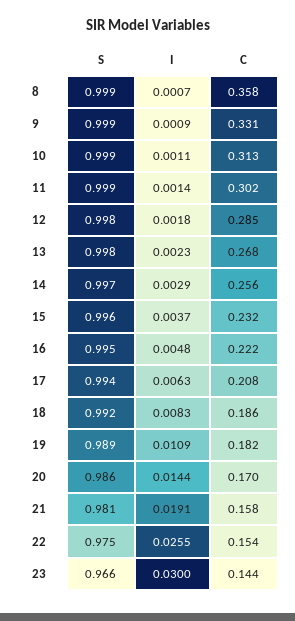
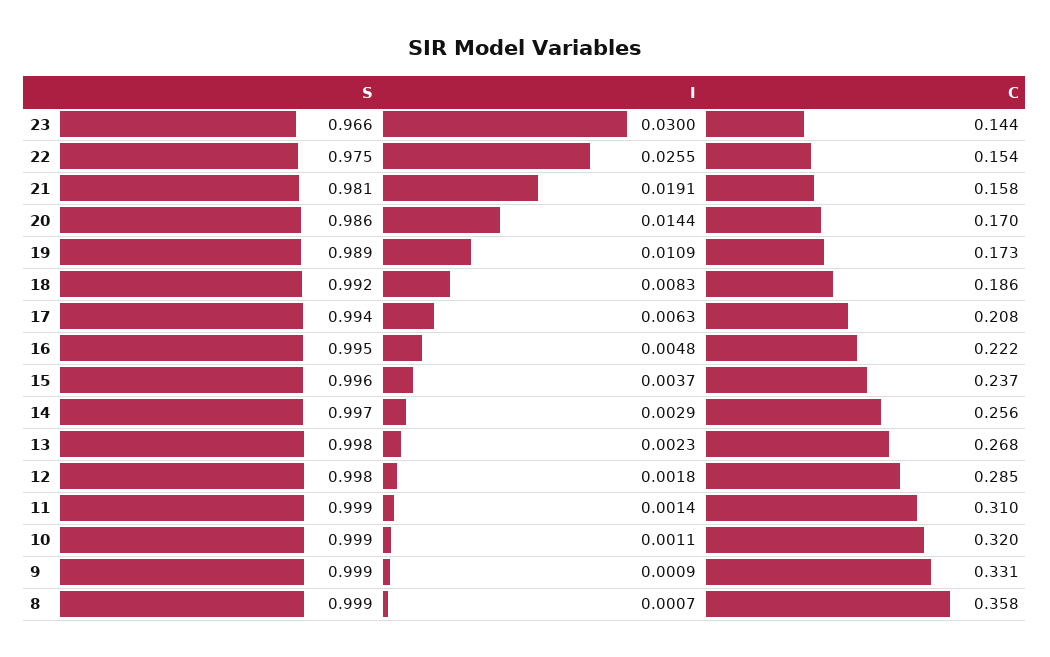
  {
    "S": {
      "8": 0.999,
      "9": 0.999,
      "10": 0.999,
      "11": 0.999,
      "12": 0.998,
      "13": 0.998,
      "14": 0.997,
      "15": 0.996,
      "16": 0.995,
      "17": 0.994,
      "18": 0.992,
      "19": 0.989,
      "20": 0.986,
      "21": 0.981,
      "22": 0.975,
      "23": 0.966
    },
    "I": {
      "8": 0.0007,
      "9": 0.0009,
      "10": 0.0011,
      "11": 0.0014,
      "12": 0.0018,
      "13": 0.0023,
      "14": 0.0029,
      "15": 0.0037,
      "16": 0.0048,
      "17": 0.0063,
      "18": 0.0083,
      "19": 0.0109,
      "20": 0.0144,
      "21": 0.0191,
      "22": 0.0255,
      "23": 0.03
    },
    "C": {
      "8": 0.358,
      "9": 0.331,
-     "10": 0.313,
+     "10": 0.32,
-     "11": 0.302,
+     "11": 0.31,
      "12": 0.285,
      "13": 0.268,
      "14": 0.256,
-     "15": 0.232,
+     "15": 0.237,
      "16": 0.222,
      "17": 0.208,
      "18": 0.186,
-     "19": 0.182,
+     "19": 0.173,
      "20": 0.17,
      "21": 0.158,
      "22": 0.154,
      "23": 0.144
    }
  }

